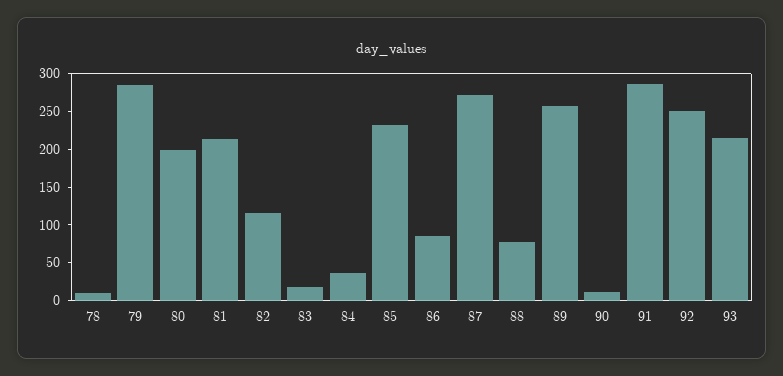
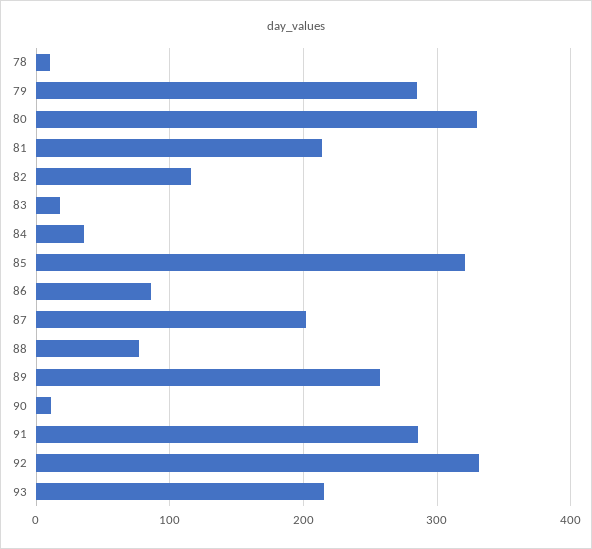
  {
    "78": 10,
    "79": 290,
-   "80": 200,
+   "80": 330,
    "81": 210,
    "82": 120,
    "83": 20,
    "84": 40,
-   "85": 225,
+   "85": 320,
    "86": 90,
-   "87": 275,
+   "87": 200,
    "88": 80,
    "89": 260,
    "90": 10,
    "91": 290,
-   "92": 250,
+   "92": 330,
    "93": 220
  }

